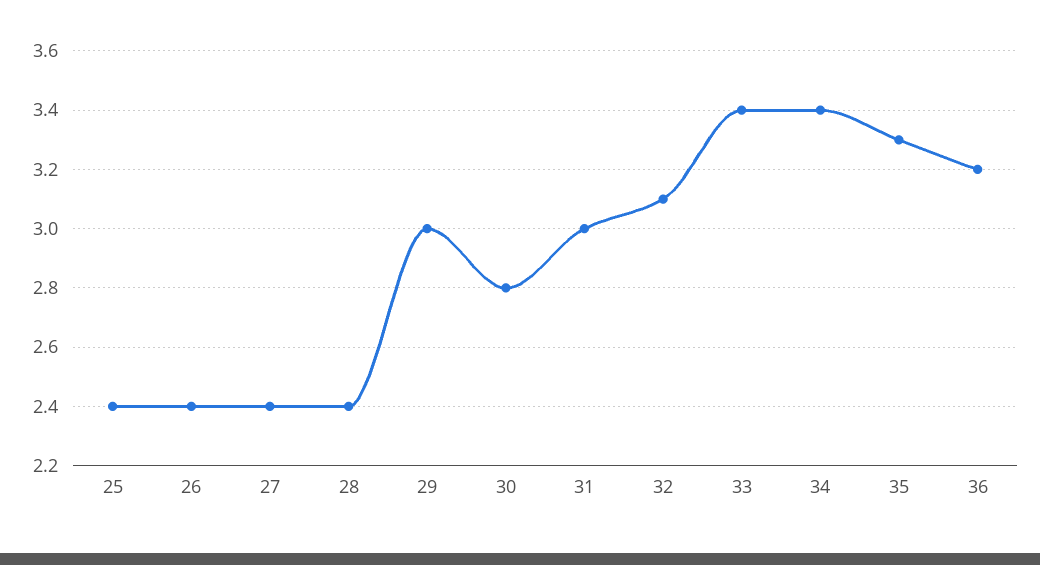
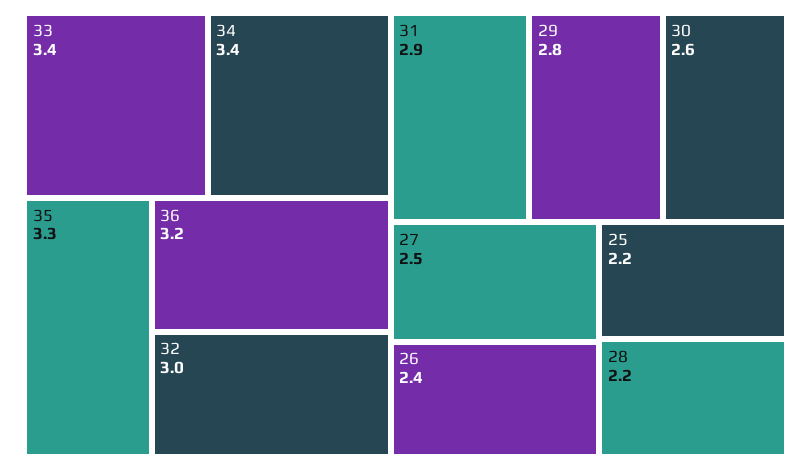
  {
-   "25": 2.4,
+   "25": 2.2,
    "26": 2.4,
-   "27": 2.4,
+   "27": 2.5,
-   "28": 2.4,
+   "28": 2.2,
-   "29": 3,
+   "29": 2.8,
-   "30": 2.8,
+   "30": 2.6,
-   "31": 3,
+   "31": 2.9,
-   "32": 3.1,
+   "32": 3,
    "33": 3.4,
    "34": 3.4,
    "35": 3.3,
    "36": 3.2
  }

